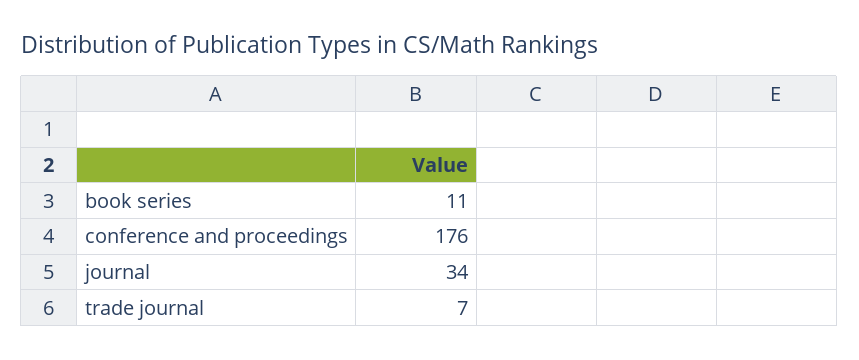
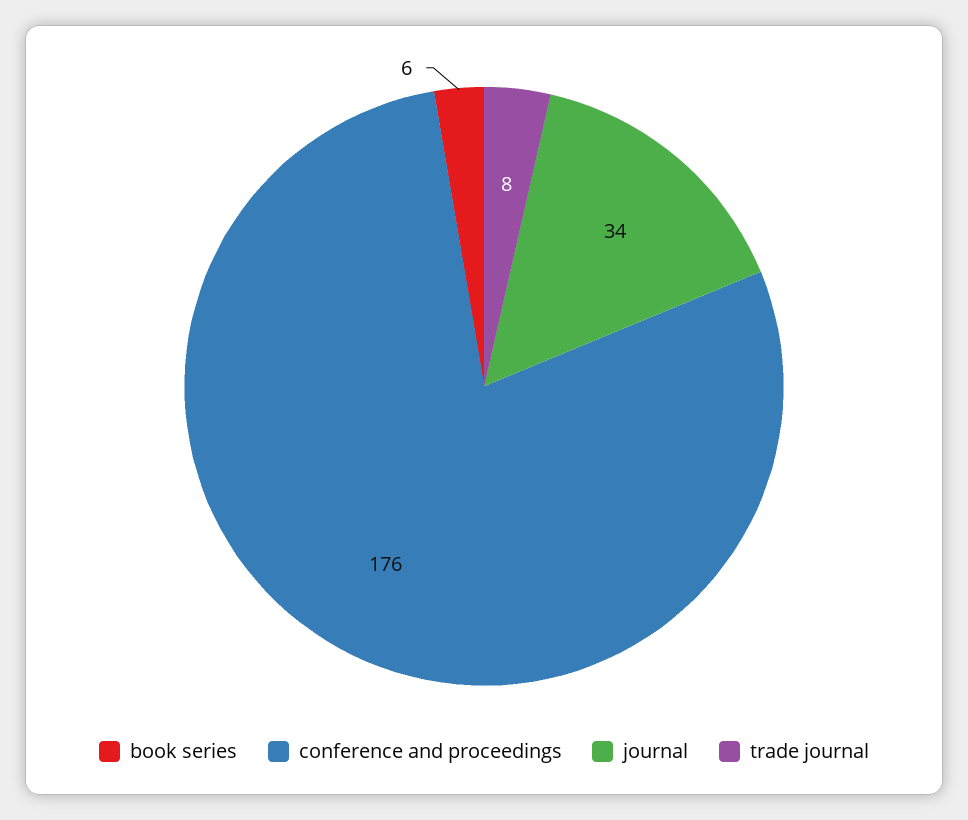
  {
-   "book series": 11,
+   "book series": 6,
    "conference and proceedings": 176,
    "journal": 34,
-   "trade journal": 7
+   "trade journal": 8
  }

